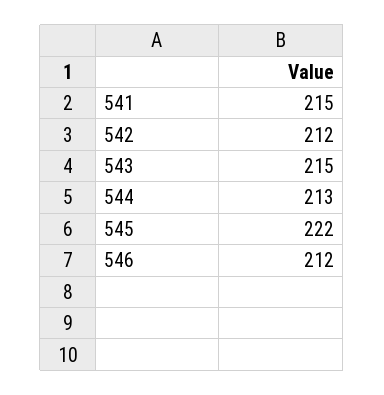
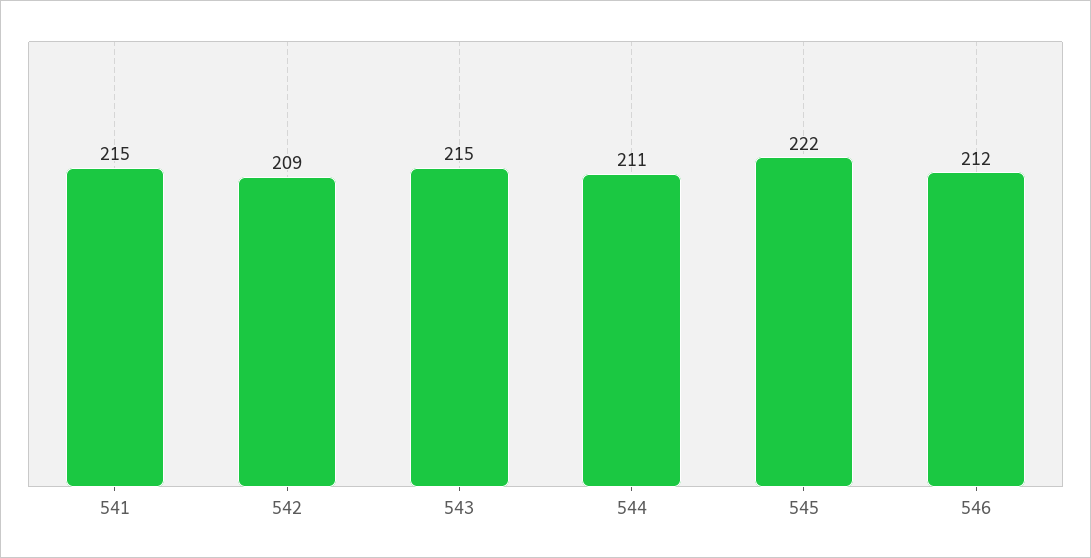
  {
    "541": 215,
-   "542": 212,
+   "542": 209,
    "543": 215,
-   "544": 213,
+   "544": 211,
    "545": 222,
    "546": 212
  }

